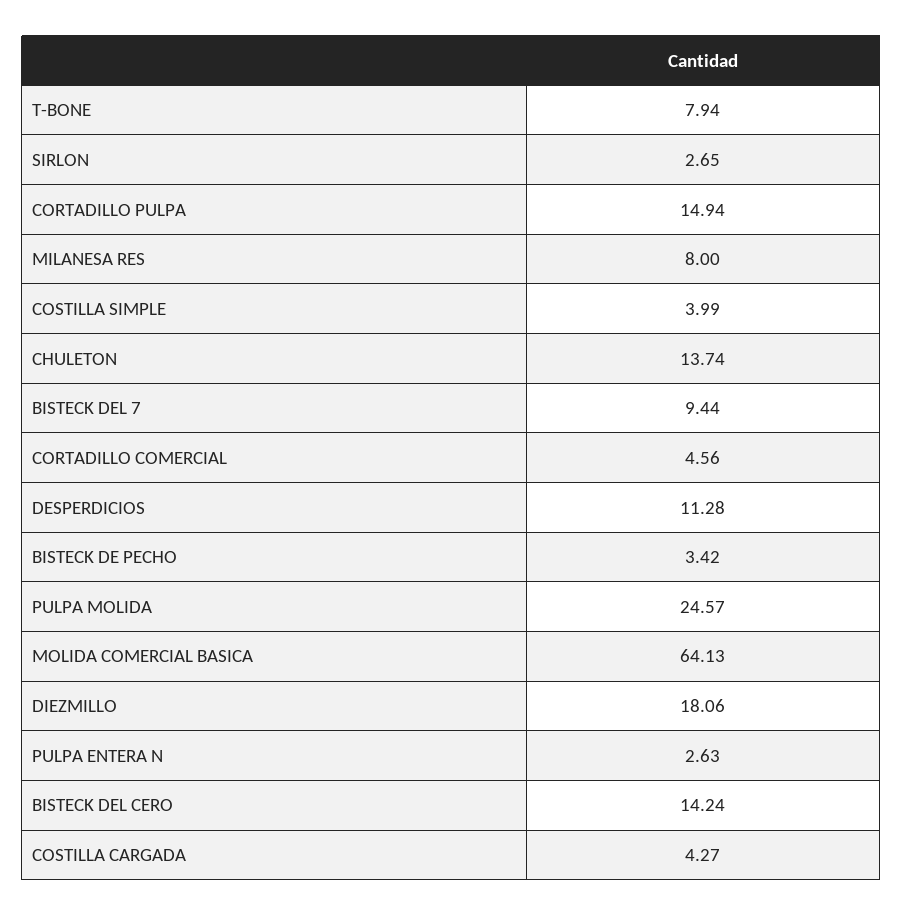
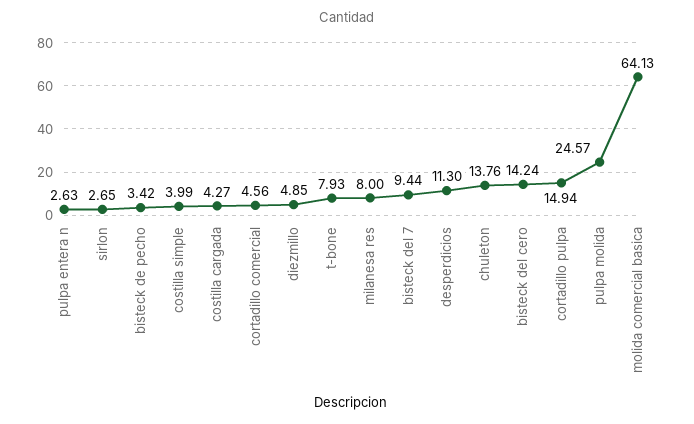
  {
-   "T-BONE": 7.94,
+   "T-BONE": 7.93,
    "SIRLON": 2.65,
    "CORTADILLO PULPA": 14.94,
    "MILANESA RES": 8,
    "COSTILLA SIMPLE": 3.99,
-   "CHULETON": 13.74,
+   "CHULETON": 13.76,
    "BISTECK DEL 7": 9.44,
    "CORTADILLO COMERCIAL": 4.56,
-   "DESPERDICIOS": 11.28,
+   "DESPERDICIOS": 11.3,
    "BISTECK DE PECHO": 3.42,
    "PULPA MOLIDA": 24.57,
    "MOLIDA COMERCIAL BASICA": 64.13,
-   "DIEZMILLO": 18.06,
+   "DIEZMILLO": 4.85,
    "PULPA ENTERA N": 2.63,
    "BISTECK DEL CERO": 14.24,
    "COSTILLA CARGADA": 4.27
  }

